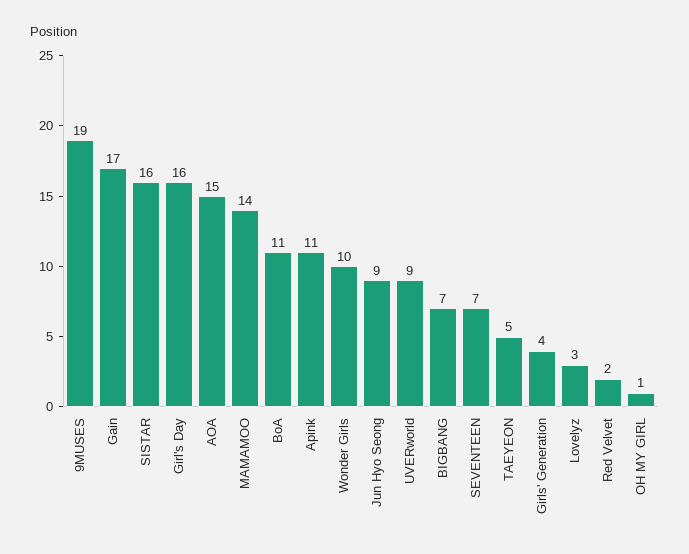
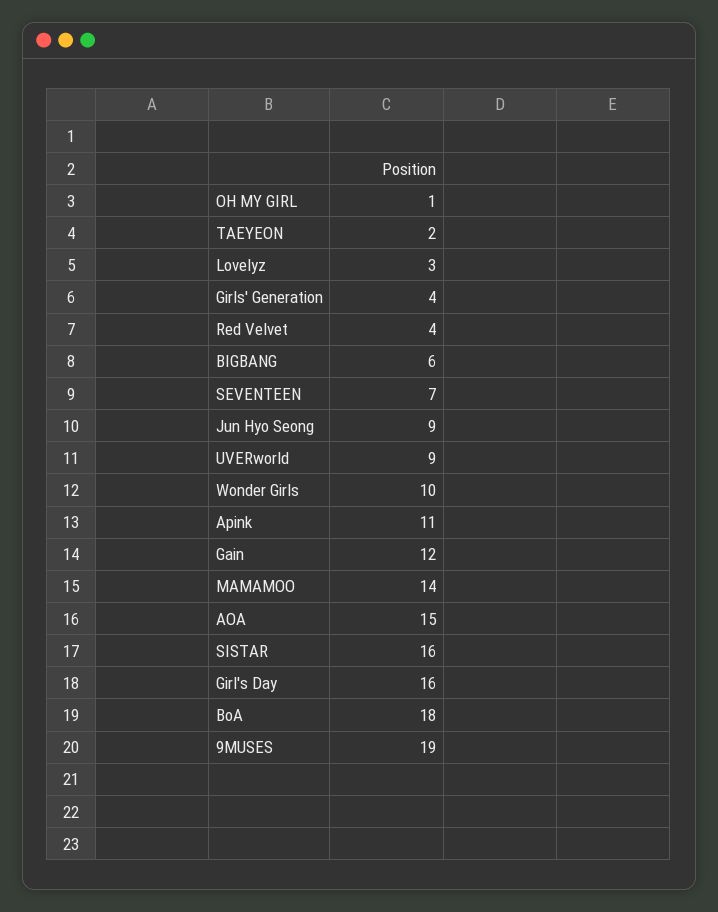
  {
    "9MUSES": 19,
-   "Gain": 17,
+   "Gain": 12,
    "SISTAR": 16,
    "Girl's Day": 16,
    "AOA": 15,
    "MAMAMOO": 14,
-   "BoA": 11,
+   "BoA": 18,
    "Apink": 11,
    "Wonder Girls": 10,
    "Jun Hyo Seong": 9,
    "UVERworld": 9,
-   "BIGBANG": 7,
+   "BIGBANG": 6,
    "SEVENTEEN": 7,
-   "TAEYEON": 5,
+   "TAEYEON": 2,
    "Girls' Generation": 4,
    "Lovelyz": 3,
-   "Red Velvet": 2,
+   "Red Velvet": 4,
    "OH MY GIRL": 1
  }

